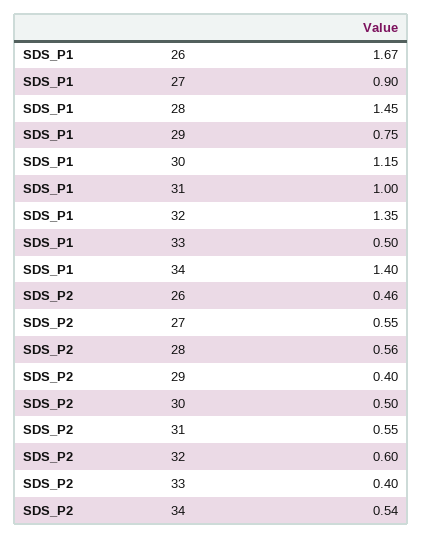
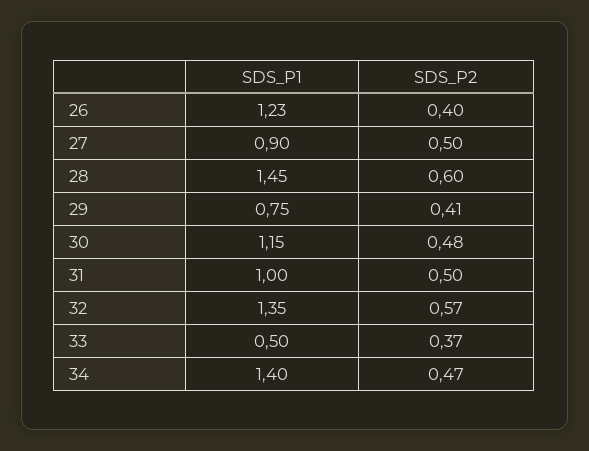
  {
    "SDS_P1": {
-     "26": 1.67,
+     "26": 1.23,
      "27": 0.9,
      "28": 1.45,
      "29": 0.75,
      "30": 1.15,
      "31": 1,
      "32": 1.35,
      "33": 0.5,
      "34": 1.4
    },
    "SDS_P2": {
-     "26": 0.46,
+     "26": 0.4,
-     "27": 0.55,
+     "27": 0.5,
-     "28": 0.56,
+     "28": 0.6,
-     "29": 0.4,
+     "29": 0.41,
-     "30": 0.5,
+     "30": 0.48,
-     "31": 0.55,
+     "31": 0.5,
-     "32": 0.6,
+     "32": 0.57,
-     "33": 0.4,
+     "33": 0.37,
-     "34": 0.54
+     "34": 0.47
    }
  }

